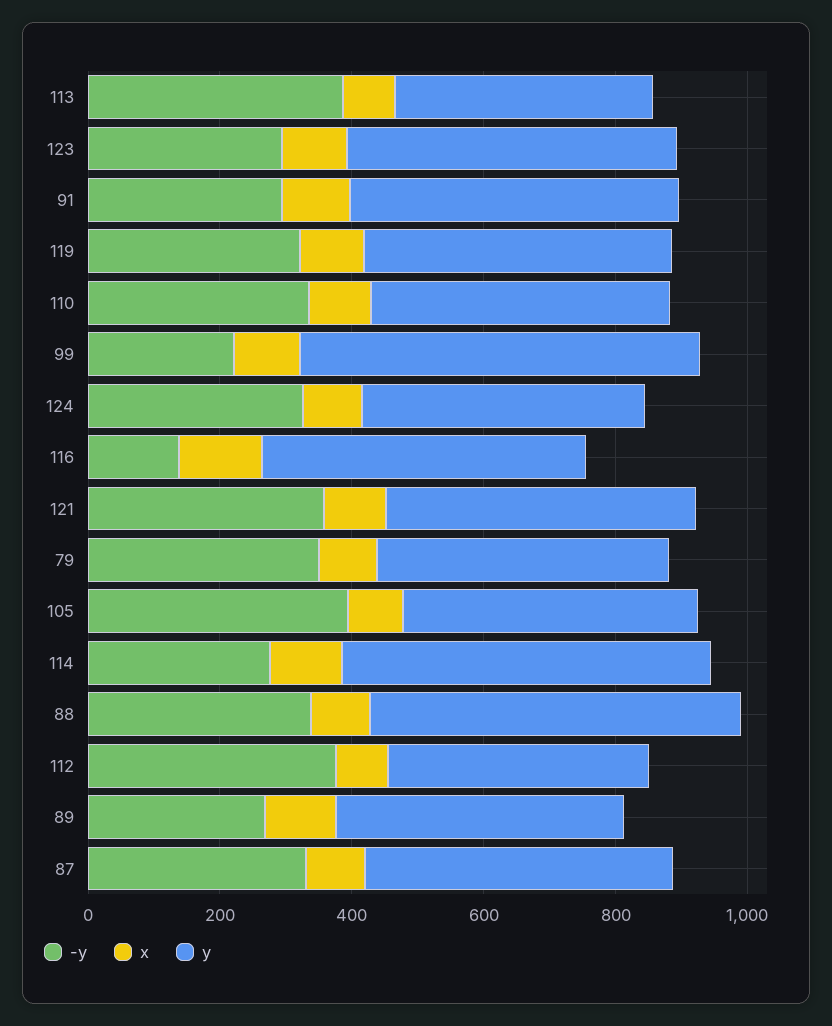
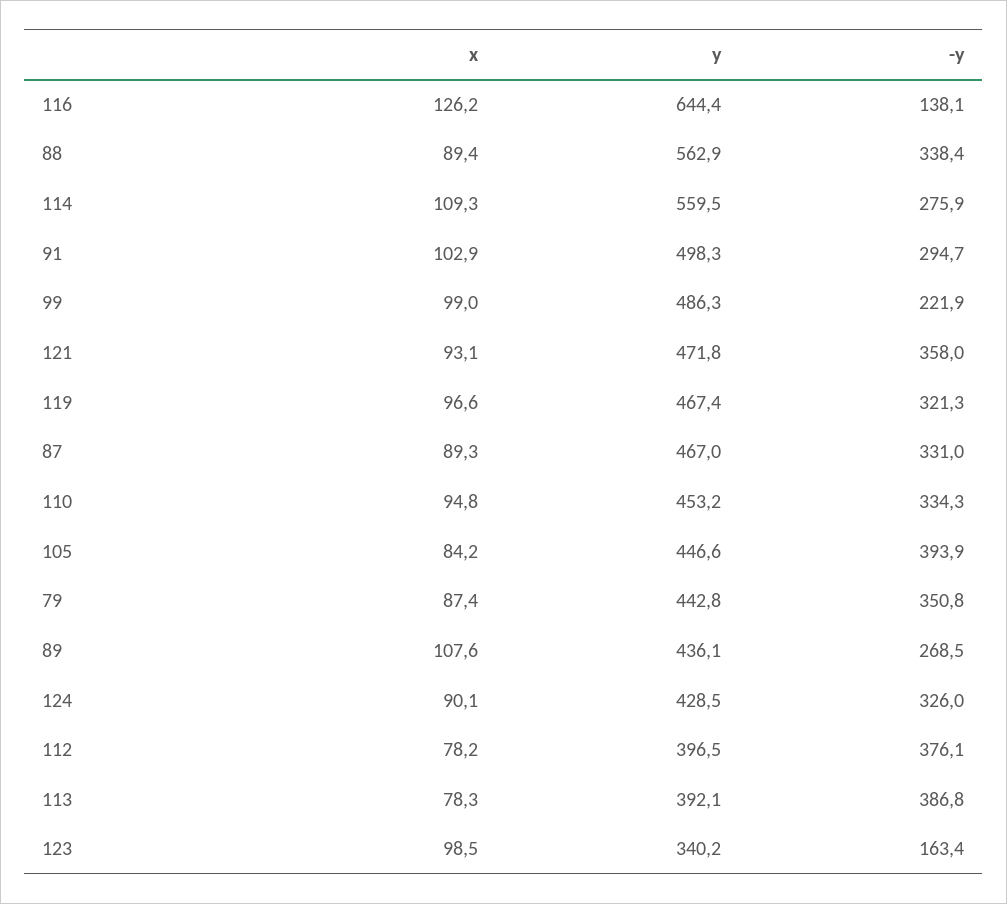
  {
    "-y": {
      "113": 386.8,
-     "123": 300,
+     "123": 163.4,
      "91": 294.7,
      "119": 321.3,
      "110": 334.3,
      "99": 221.9,
      "124": 326,
      "116": 138.1,
      "121": 358,
      "79": 350.8,
      "105": 393.9,
      "114": 275.9,
      "88": 338.4,
      "112": 376.1,
      "89": 268.5,
      "87": 331
    },
    "x": {
      "113": 78.3,
      "123": 98.5,
      "91": 102.9,
      "119": 96.6,
      "110": 94.8,
      "99": 99,
      "124": 90.1,
      "116": 126.2,
      "121": 93.1,
      "79": 87.4,
      "105": 84.2,
      "114": 109.3,
      "88": 89.4,
      "112": 78.2,
      "89": 107.6,
      "87": 89.3
    },
    "y": {
      "113": 392.1,
-     "123": 500,
+     "123": 340.2,
      "91": 498.3,
      "119": 467.4,
      "110": 453.2,
-     "99": 600,
+     "99": 486.3,
      "124": 428.5,
-     "116": 500,
+     "116": 644.4,
      "121": 471.8,
      "79": 442.8,
      "105": 446.6,
      "114": 559.5,
      "88": 562.9,
      "112": 396.5,
      "89": 436.1,
      "87": 467
    }
  }

